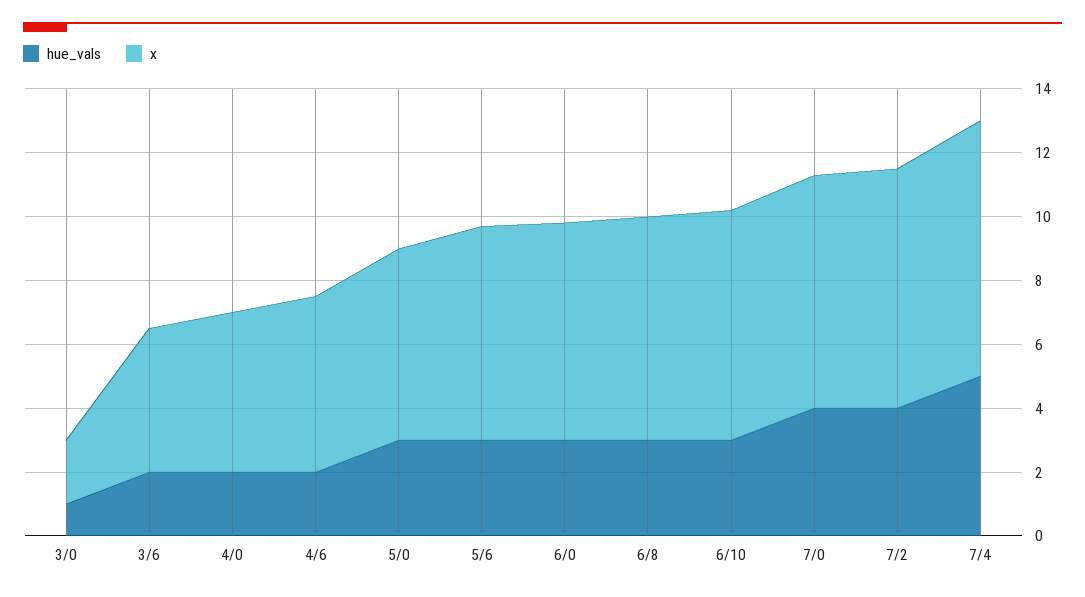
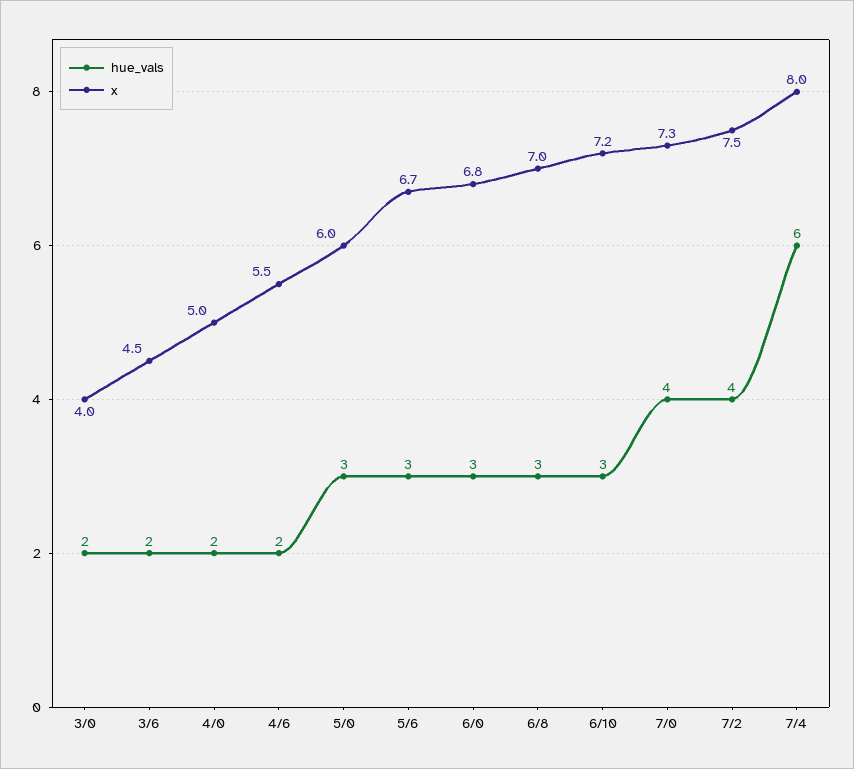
  {
    "hue_vals": {
-     "3/0": 1,
+     "3/0": 2,
      "3/6": 2,
      "4/0": 2,
      "4/6": 2,
      "5/0": 3,
      "5/6": 3,
      "6/0": 3,
      "6/8": 3,
      "6/10": 3,
      "7/0": 4,
      "7/2": 4,
-     "7/4": 5
+     "7/4": 6
    },
    "x": {
-     "3/0": 2,
+     "3/0": 4,
      "3/6": 4.5,
      "4/0": 5,
      "4/6": 5.5,
      "5/0": 6,
      "5/6": 6.7,
      "6/0": 6.8,
      "6/8": 7,
      "6/10": 7.2,
      "7/0": 7.3,
      "7/2": 7.5,
      "7/4": 8
    }
  }

